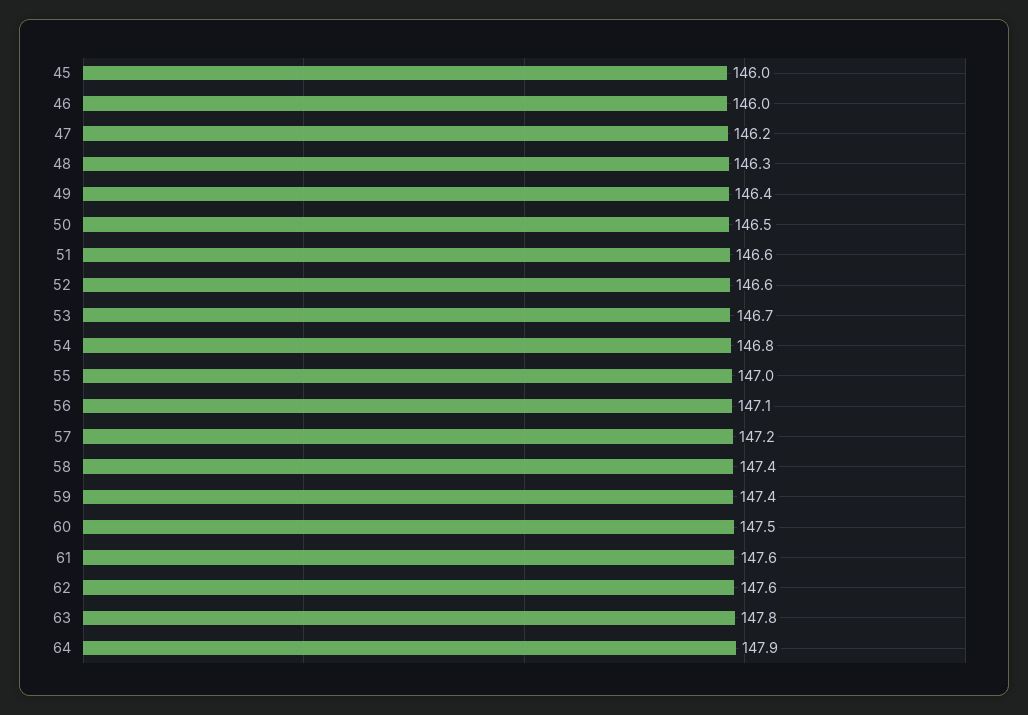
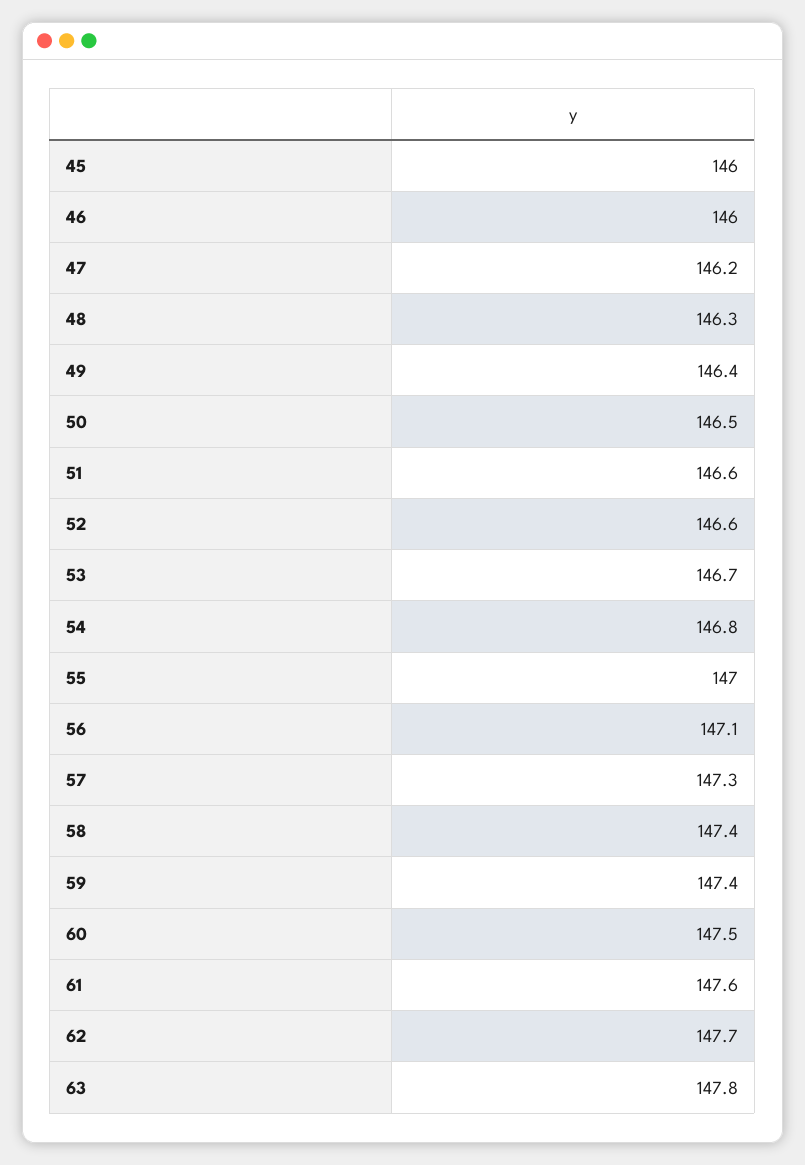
  {
    "45": 146,
    "46": 146,
    "47": 146.2,
    "48": 146.3,
    "49": 146.4,
    "50": 146.5,
    "51": 146.6,
    "52": 146.6,
    "53": 146.7,
    "54": 146.8,
    "55": 147,
    "56": 147.1,
-   "57": 147.2,
+   "57": 147.3,
    "58": 147.4,
    "59": 147.4,
    "60": 147.5,
    "61": 147.6,
-   "62": 147.6,
+   "62": 147.7,
-   "63": 147.8,
+   "63": 147.8
-   "64": 147.9
  }

